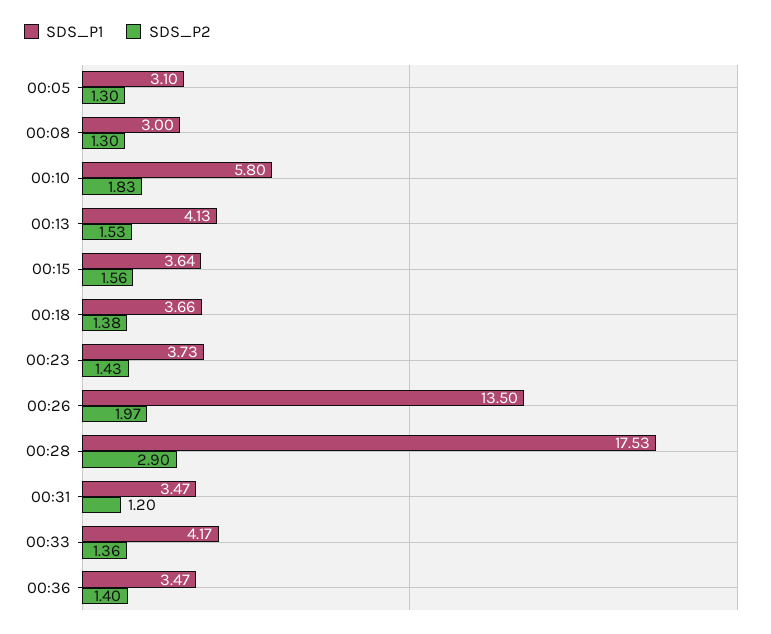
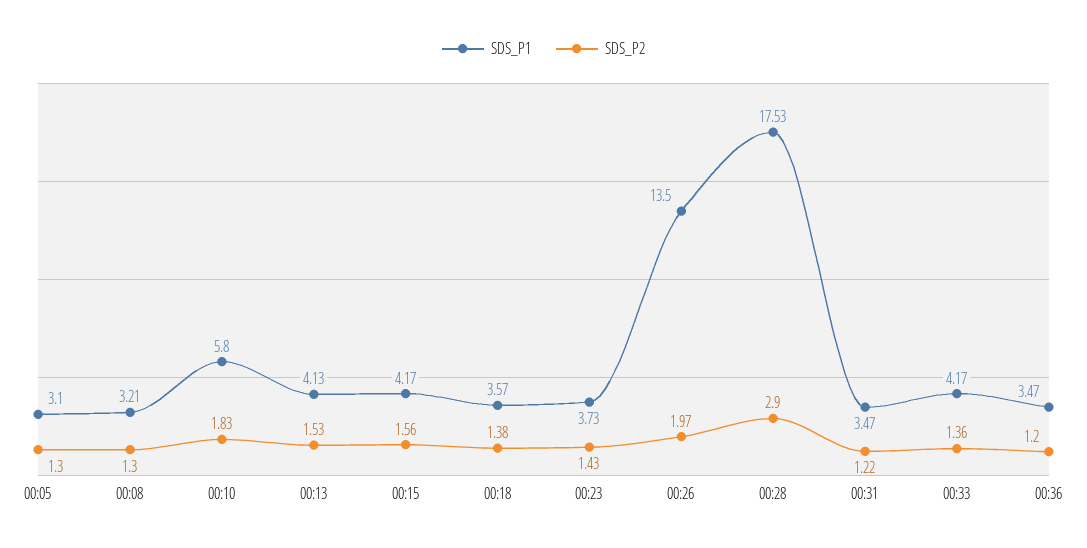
  {
    "SDS_P1": {
      "00:05": 3.1,
-     "00:08": 3,
+     "00:08": 3.21,
      "00:10": 5.8,
      "00:13": 4.13,
-     "00:15": 3.64,
+     "00:15": 4.17,
-     "00:18": 3.66,
+     "00:18": 3.57,
      "00:23": 3.73,
      "00:26": 13.5,
      "00:28": 17.53,
      "00:31": 3.47,
      "00:33": 4.17,
      "00:36": 3.47
    },
    "SDS_P2": {
      "00:05": 1.3,
      "00:08": 1.3,
      "00:10": 1.83,
      "00:13": 1.53,
      "00:15": 1.56,
      "00:18": 1.38,
      "00:23": 1.43,
      "00:26": 1.97,
      "00:28": 2.9,
-     "00:31": 1.2,
+     "00:31": 1.22,
      "00:33": 1.36,
-     "00:36": 1.4
+     "00:36": 1.2
    }
  }

